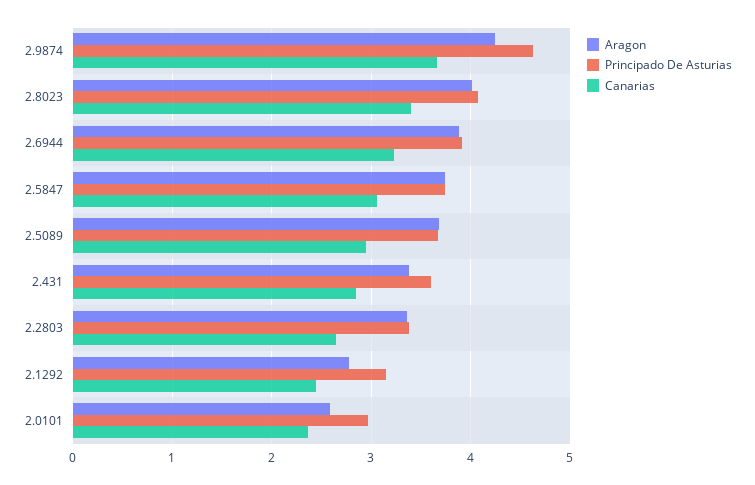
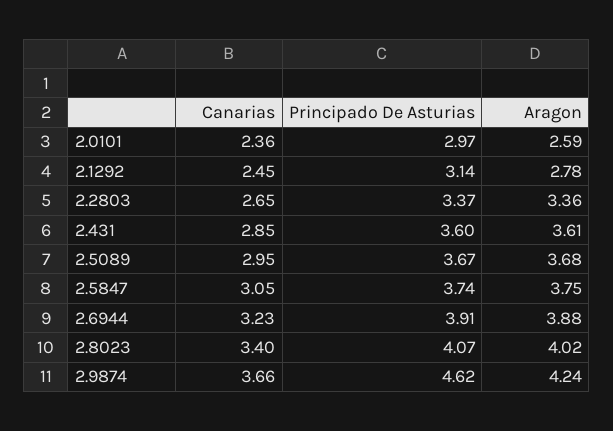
  {
    "Aragon": {
      "2.9874": 4.24,
      "2.8023": 4.02,
      "2.6944": 3.88,
      "2.5847": 3.75,
      "2.5089": 3.68,
-     "2.431": 3.4,
+     "2.431": 3.61,
      "2.2803": 3.36,
      "2.1292": 2.78,
      "2.0101": 2.59
    },
    "Principado De Asturias": {
      "2.9874": 4.62,
      "2.8023": 4.07,
      "2.6944": 3.91,
      "2.5847": 3.74,
      "2.5089": 3.67,
      "2.431": 3.6,
      "2.2803": 3.37,
      "2.1292": 3.14,
      "2.0101": 2.97
    },
    "Canarias": {
      "2.9874": 3.66,
      "2.8023": 3.4,
      "2.6944": 3.23,
      "2.5847": 3.05,
      "2.5089": 2.95,
      "2.431": 2.85,
      "2.2803": 2.65,
      "2.1292": 2.45,
      "2.0101": 2.36
    }
  }

